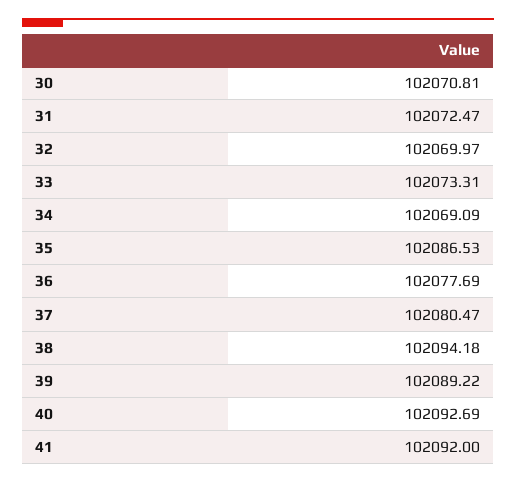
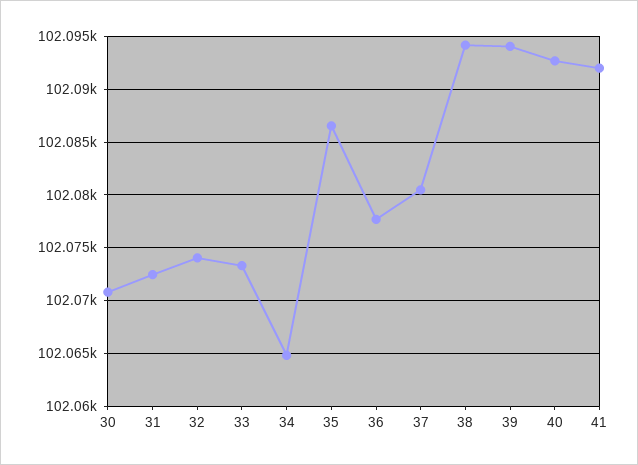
  {
    "30": 102070.81,
    "31": 102072.47,
-   "32": 102069.97,
+   "32": 102074,
    "33": 102073.31,
-   "34": 102069.09,
+   "34": 102065,
    "35": 102086.53,
    "36": 102077.69,
    "37": 102080.47,
    "38": 102094.18,
-   "39": 102089.22,
+   "39": 102094,
    "40": 102092.69,
    "41": 102092
  }

